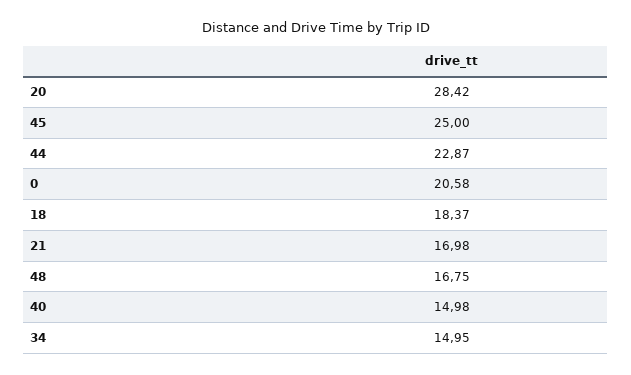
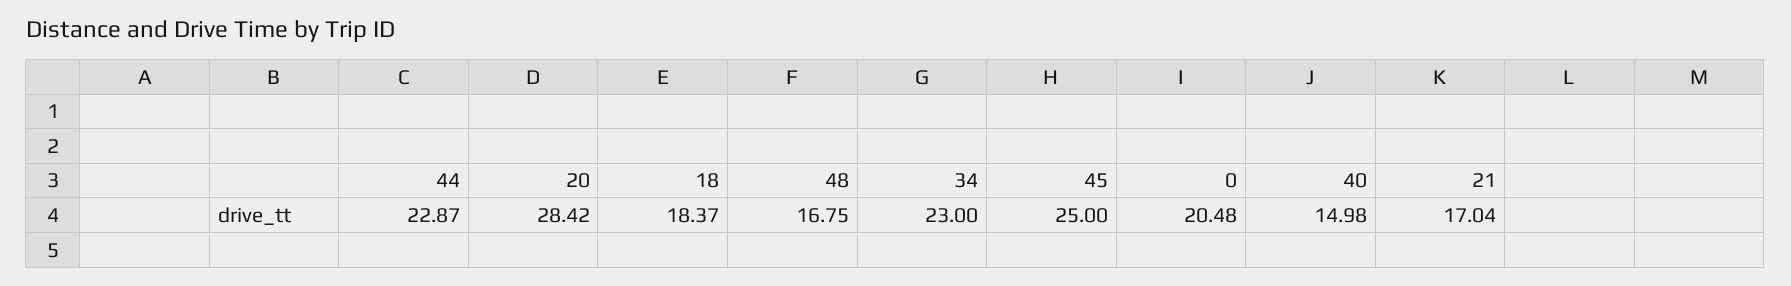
  {
    "20": 28.42,
    "45": 25,
    "44": 22.87,
-   "0": 20.58,
+   "0": 20.48,
    "18": 18.37,
-   "21": 16.98,
+   "21": 17.04,
    "48": 16.75,
    "40": 14.98,
-   "34": 14.95
+   "34": 23
  }

